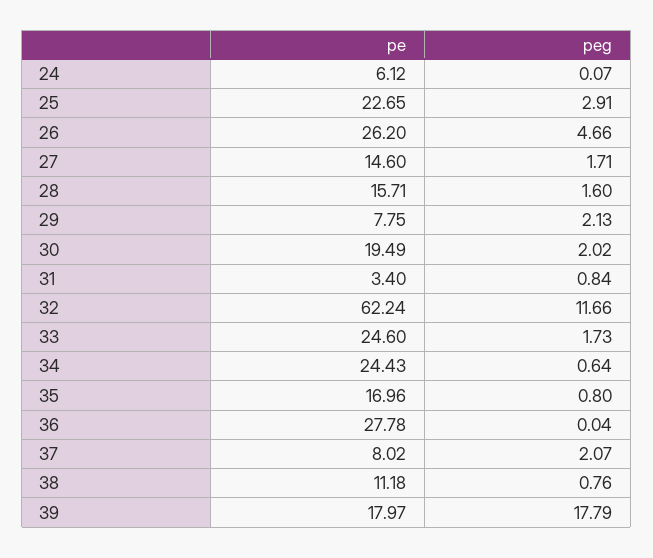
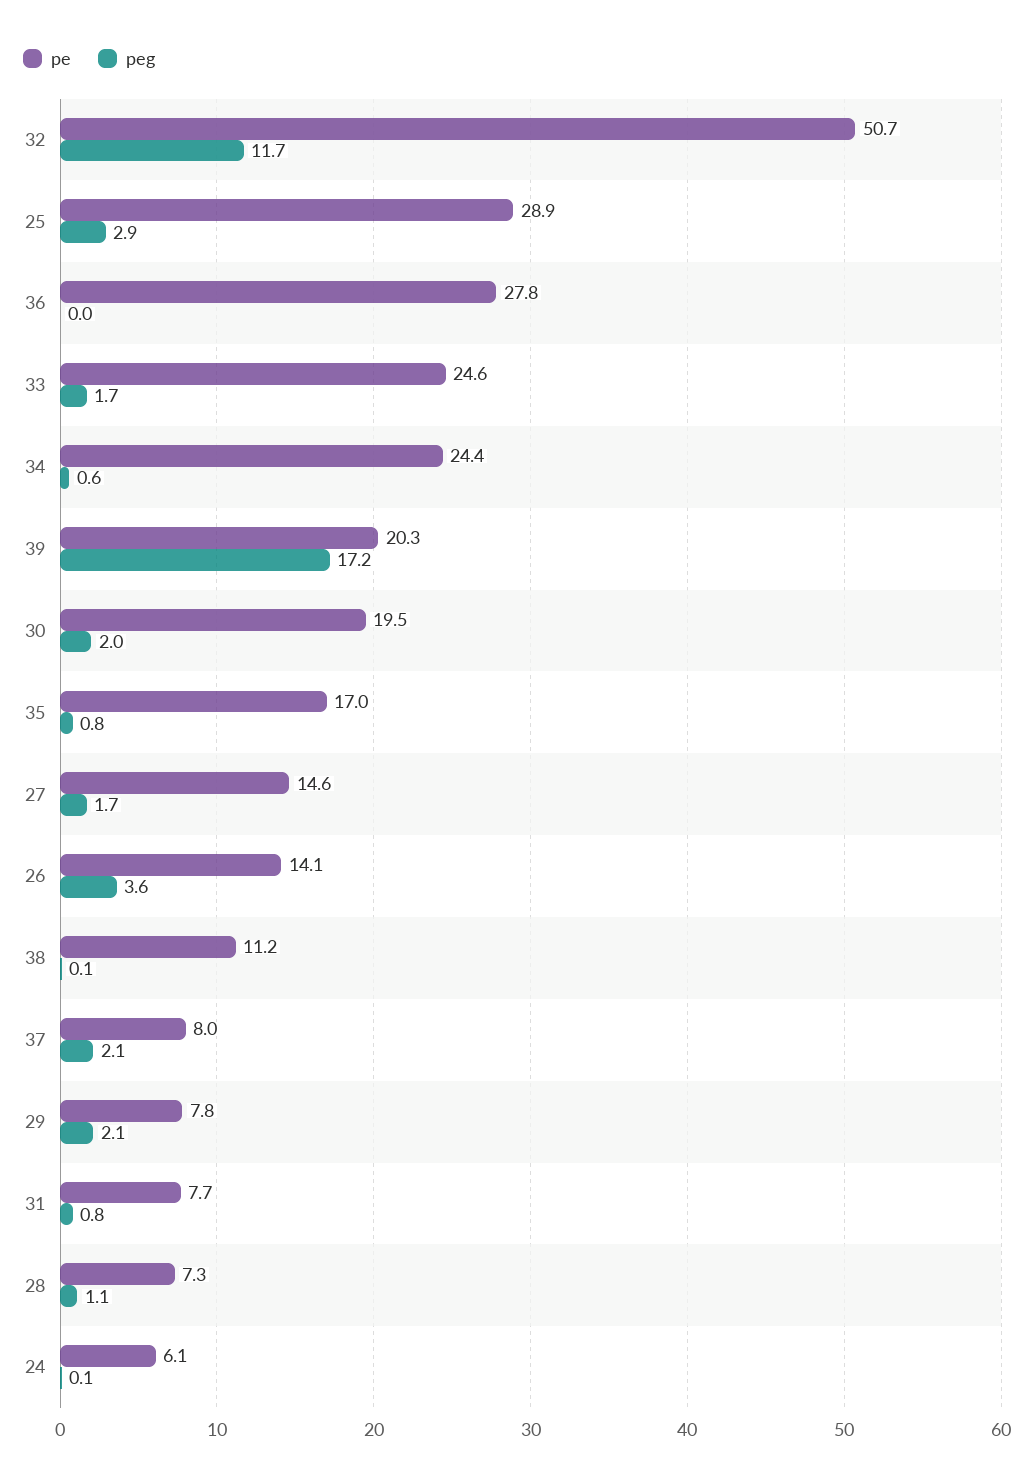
  {
    "pe": {
      "24": 6.12,
-     "25": 22.65,
+     "25": 28.9,
-     "26": 26.2,
+     "26": 14.1,
      "27": 14.6,
-     "28": 15.71,
+     "28": 7.3,
      "29": 7.75,
      "30": 19.49,
-     "31": 3.4,
+     "31": 7.7,
-     "32": 62.24,
+     "32": 50.7,
      "33": 24.6,
      "34": 24.43,
      "35": 16.96,
      "36": 27.78,
      "37": 8.02,
      "38": 11.18,
-     "39": 17.97
+     "39": 20.3
    },
    "peg": {
      "24": 0.07,
      "25": 2.91,
-     "26": 4.66,
+     "26": 3.6,
      "27": 1.71,
-     "28": 1.6,
+     "28": 1.1,
      "29": 2.13,
      "30": 2.02,
      "31": 0.84,
      "32": 11.66,
      "33": 1.73,
      "34": 0.64,
      "35": 0.8,
      "36": 0.04,
      "37": 2.07,
-     "38": 0.76,
+     "38": 0.1,
-     "39": 17.79
+     "39": 17.2
    }
  }

